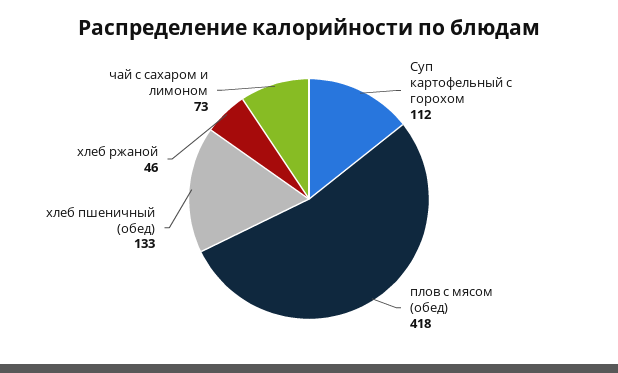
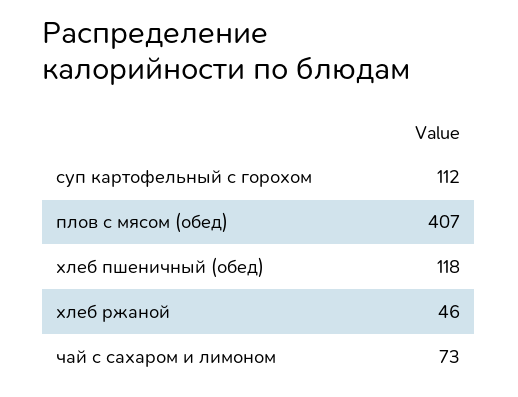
  {
    "Суп картофельный с горохом": 112,
-   "плов с мясом (обед)": 418,
+   "плов с мясом (обед)": 407,
-   "хлеб пшеничный (обед)": 133,
+   "хлеб пшеничный (обед)": 118,
    "хлеб ржаной": 46,
    "чай с сахаром и лимоном": 73
  }

